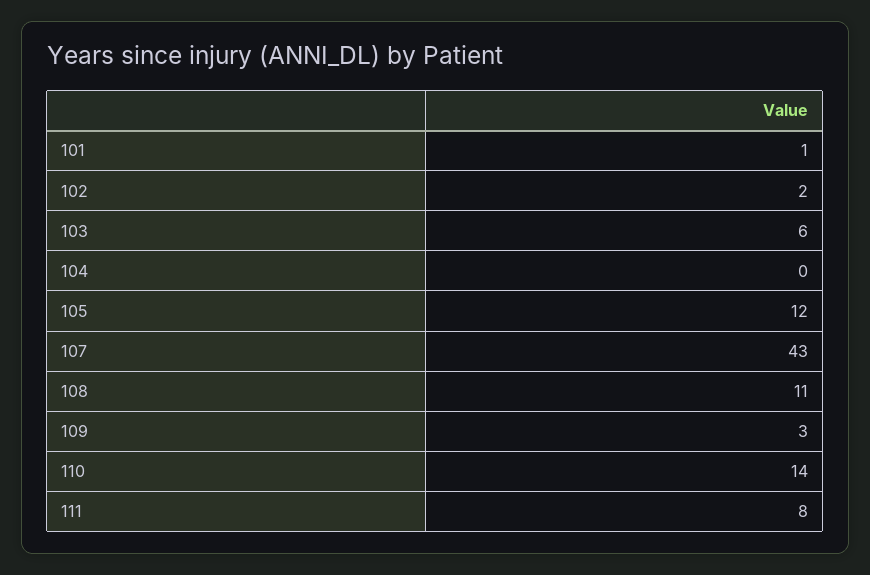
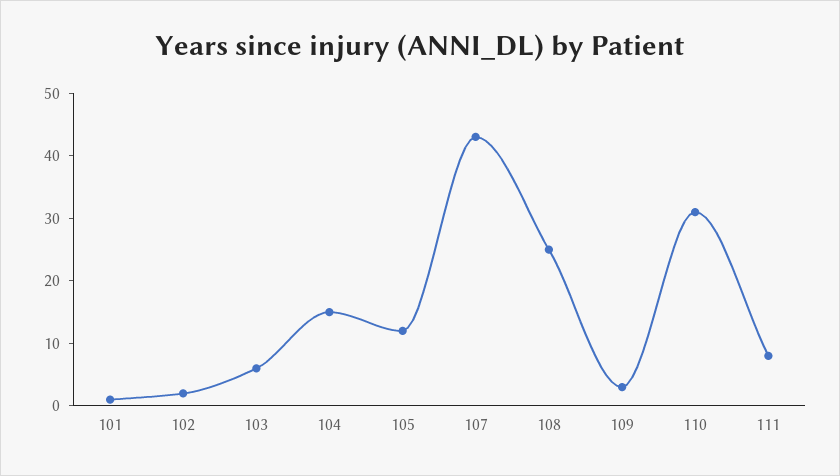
  {
    "101": 1,
    "102": 2,
    "103": 6,
-   "104": 0,
+   "104": 15,
    "105": 12,
    "107": 43,
-   "108": 11,
+   "108": 25,
    "109": 3,
-   "110": 14,
+   "110": 30,
    "111": 8
  }

